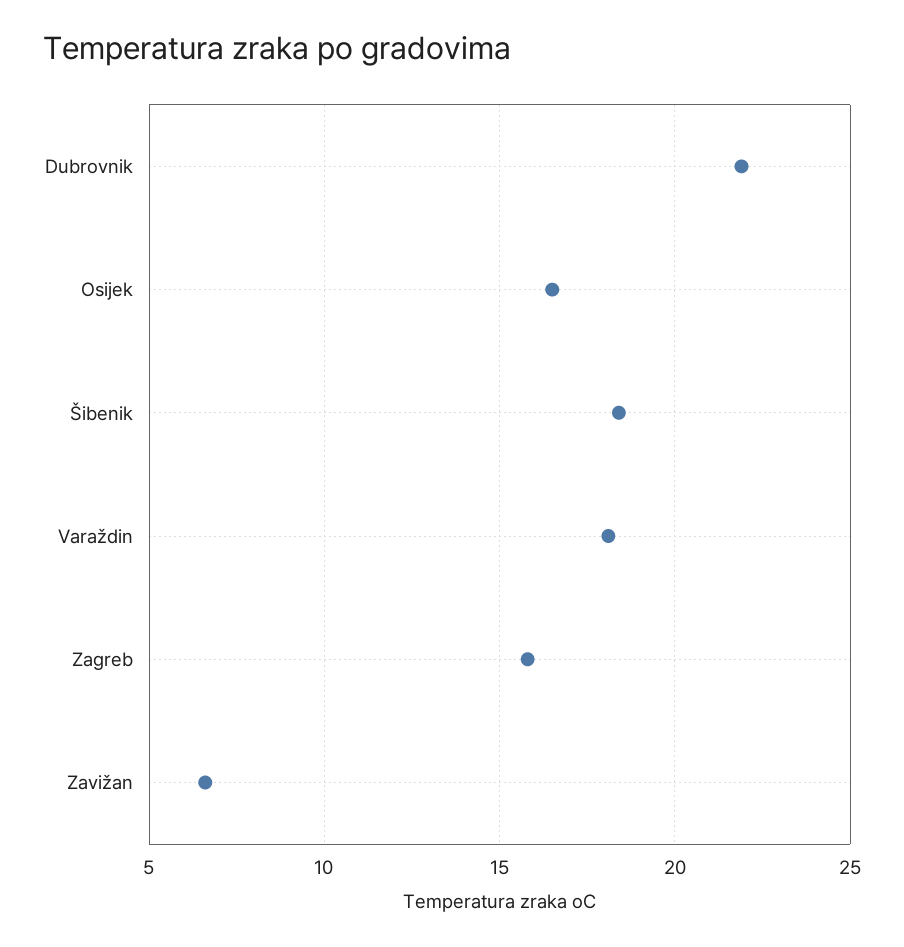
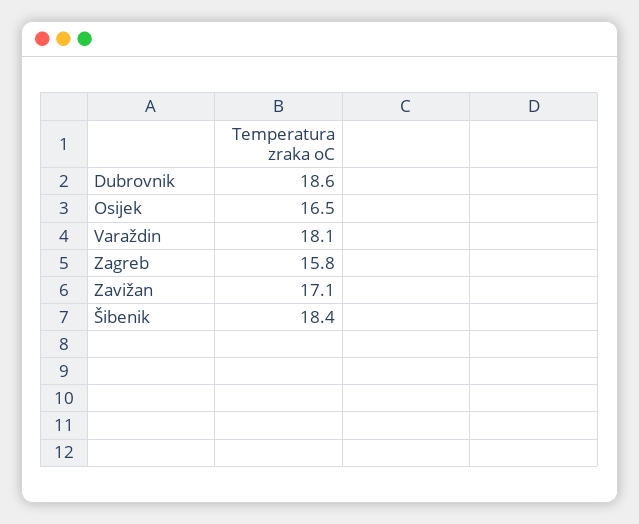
  {
-   "Dubrovnik": 22,
+   "Dubrovnik": 18.6,
    "Osijek": 16.5,
    "Šibenik": 18.4,
    "Varaždin": 18.1,
    "Zagreb": 15.8,
-   "Zavižan": 6.5
+   "Zavižan": 17.1
  }

